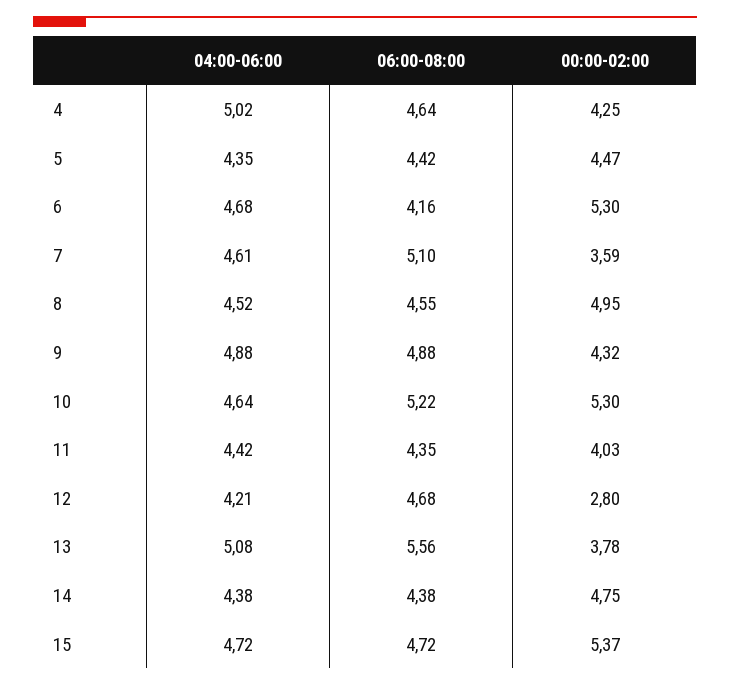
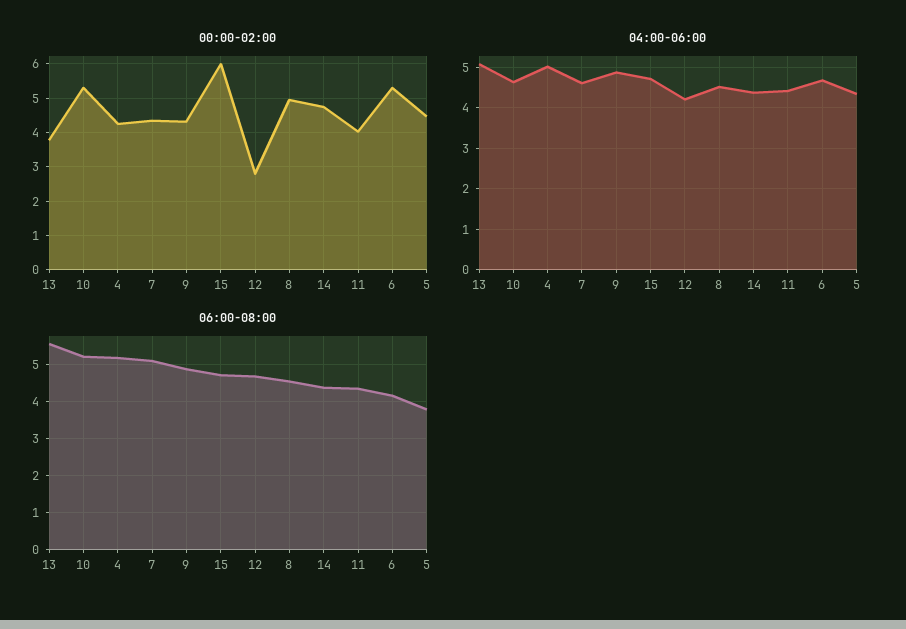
  {
    "04:00-06:00": {
      "4": 5.02,
      "5": 4.35,
      "6": 4.68,
      "7": 4.61,
      "8": 4.52,
      "9": 4.88,
      "10": 4.64,
      "11": 4.42,
      "12": 4.21,
      "13": 5.08,
      "14": 4.38,
      "15": 4.72
    },
    "06:00-08:00": {
-     "4": 4.64,
+     "4": 5.2,
-     "5": 4.42,
+     "5": 3.8,
      "6": 4.16,
      "7": 5.1,
      "8": 4.55,
      "9": 4.88,
      "10": 5.22,
      "11": 4.35,
      "12": 4.68,
      "13": 5.56,
      "14": 4.38,
      "15": 4.72
    },
    "00:00-02:00": {
      "4": 4.25,
      "5": 4.47,
      "6": 5.3,
-     "7": 3.59,
+     "7": 4.4,
      "8": 4.95,
      "9": 4.32,
      "10": 5.3,
      "11": 4.03,
      "12": 2.8,
      "13": 3.78,
      "14": 4.75,
-     "15": 5.37
+     "15": 6
    }
  }

